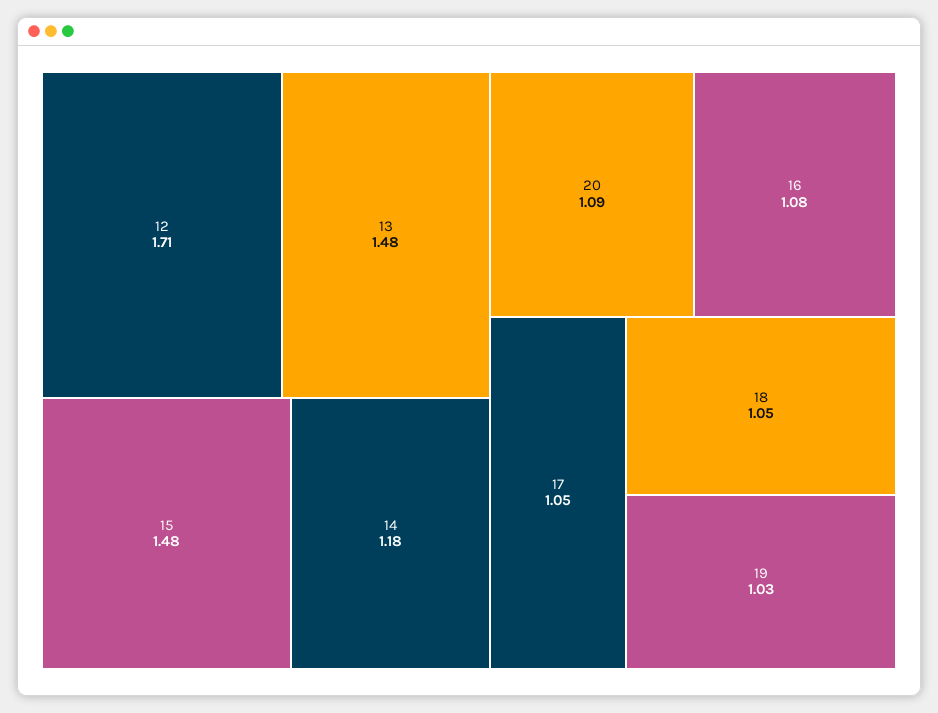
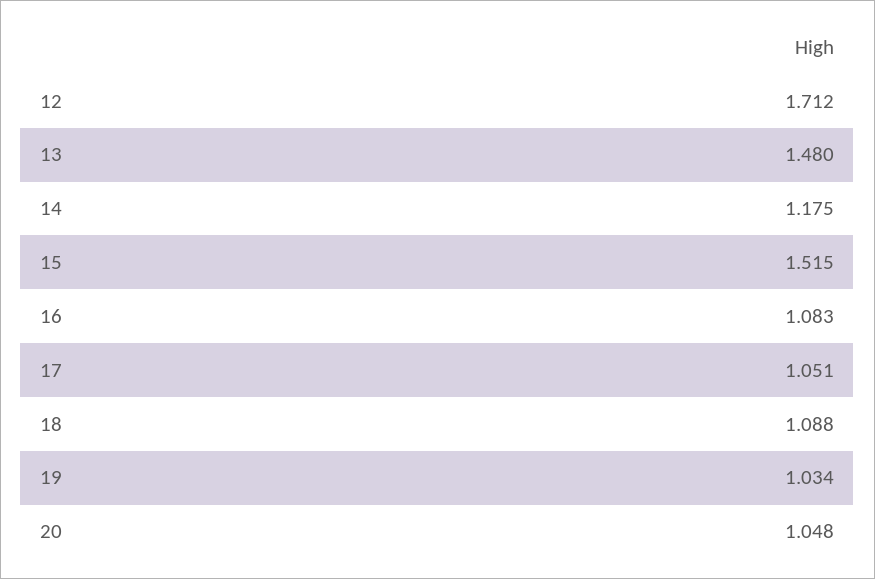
  {
    "12": 1.712,
    "13": 1.48,
-   "15": 1.48,
+   "15": 1.515,
    "14": 1.175,
-   "20": 1.09,
+   "20": 1.048,
    "16": 1.083,
    "17": 1.051,
-   "18": 1.05,
+   "18": 1.088,
    "19": 1.034
  }

